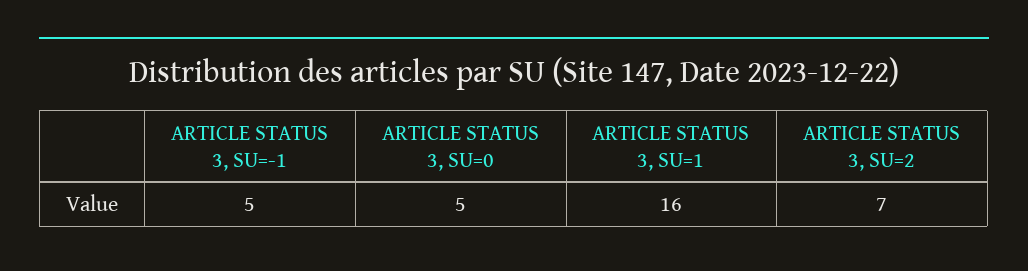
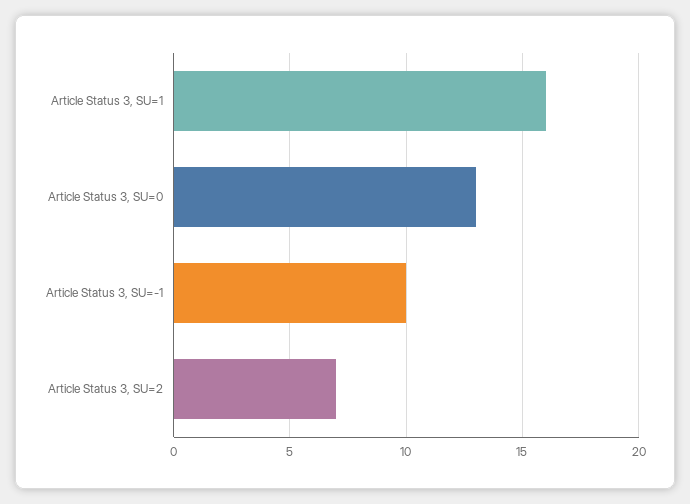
  {
-   "ARTICLE STATUS 3, SU=-1": 5,
+   "ARTICLE STATUS 3, SU=-1": 10,
-   "ARTICLE STATUS 3, SU=0": 5,
+   "ARTICLE STATUS 3, SU=0": 13,
    "ARTICLE STATUS 3, SU=1": 16,
    "ARTICLE STATUS 3, SU=2": 7
  }

